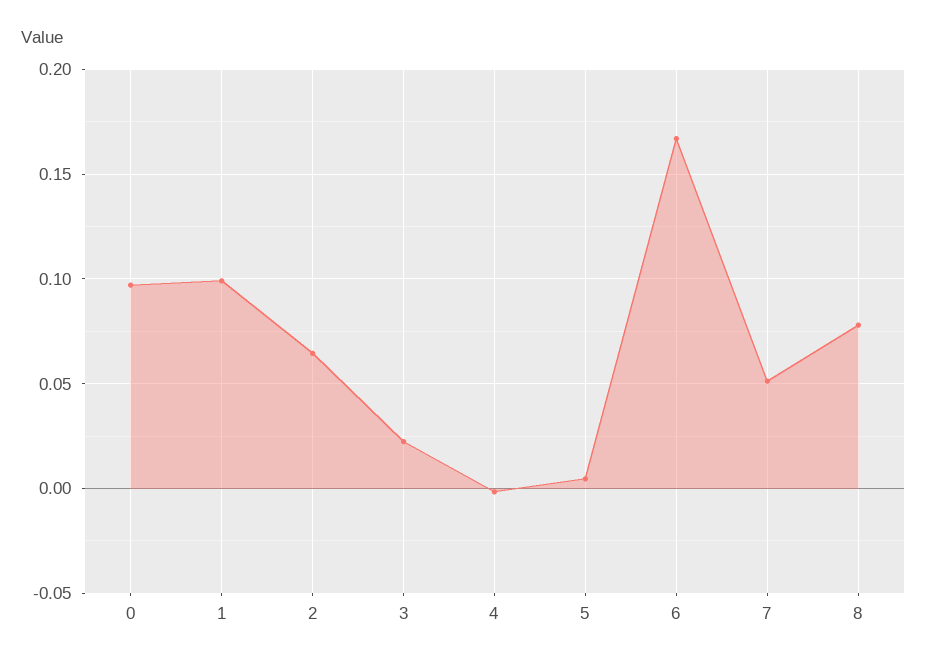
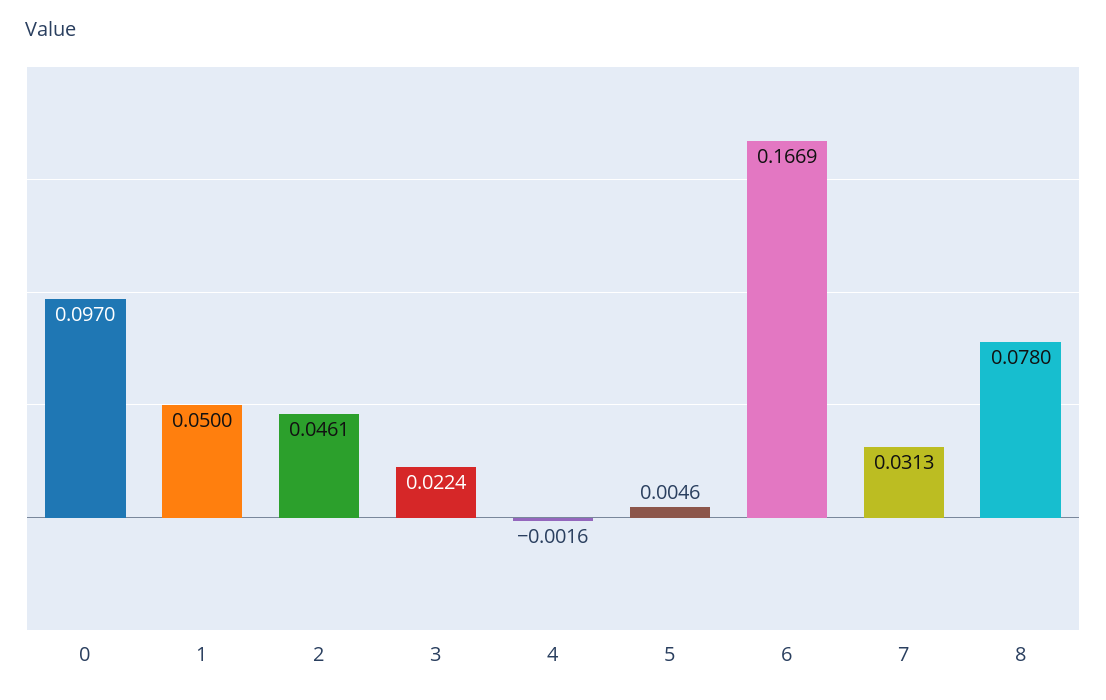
  {
    "0": 0.097,
-   "1": 0.1,
+   "1": 0.05,
-   "2": 0.065,
+   "2": 0.0461,
    "3": 0.0224,
    "4": -0.0016,
    "5": 0.0046,
    "6": 0.1669,
-   "7": 0.05,
+   "7": 0.0313,
    "8": 0.078
  }

